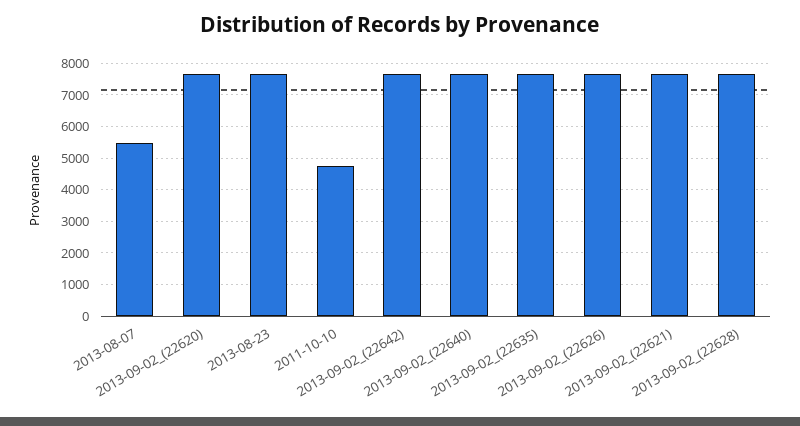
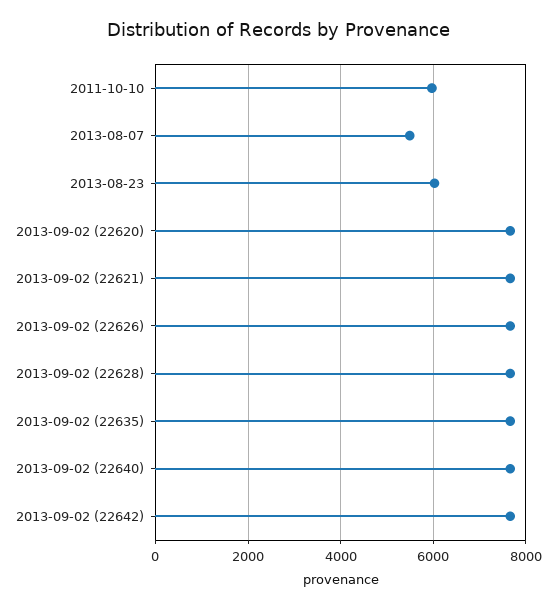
  {
    "2013-08-07": 5400,
    "2013-09-02_(22620)": 7600,
-   "2013-08-23": 7600,
+   "2013-08-23": 6000,
-   "2011-10-10": 4800,
+   "2011-10-10": 6000,
    "2013-09-02_(22642)": 7600,
    "2013-09-02_(22640)": 7600,
    "2013-09-02_(22635)": 7600,
    "2013-09-02_(22626)": 7600,
    "2013-09-02_(22621)": 7600,
    "2013-09-02_(22628)": 7600
  }

